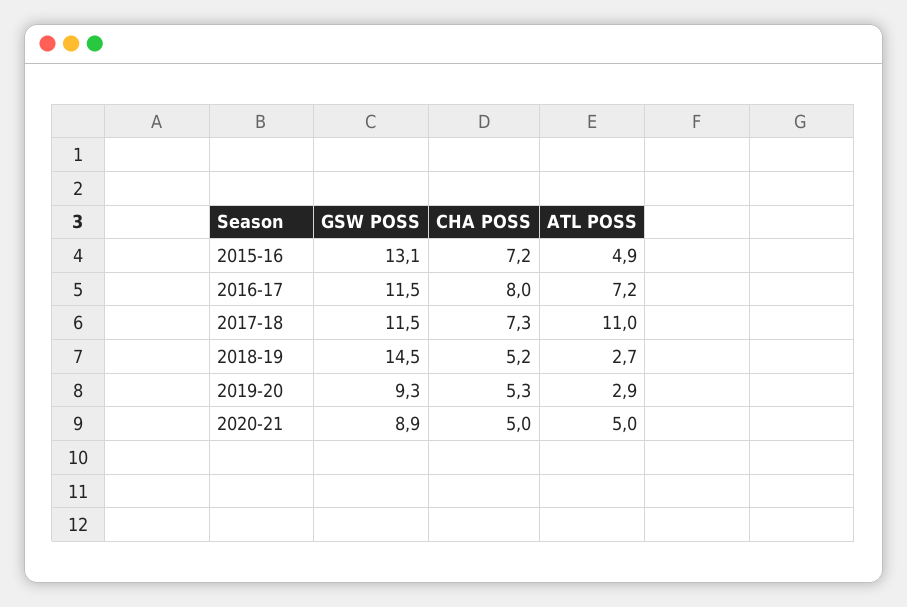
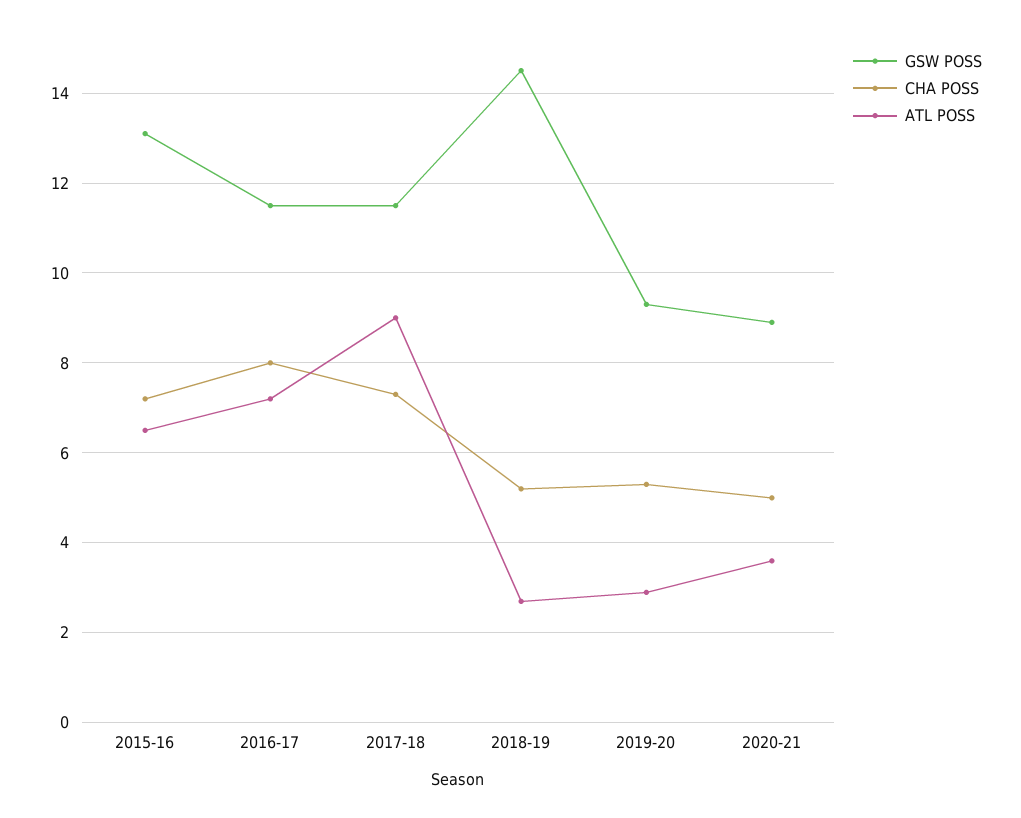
  {
    "GSW POSS": {
      "2015-16": 13.1,
      "2016-17": 11.5,
      "2017-18": 11.5,
      "2018-19": 14.5,
      "2019-20": 9.3,
      "2020-21": 8.9
    },
    "CHA POSS": {
      "2015-16": 7.2,
      "2016-17": 8,
      "2017-18": 7.3,
      "2018-19": 5.2,
      "2019-20": 5.3,
      "2020-21": 5
    },
    "ATL POSS": {
-     "2015-16": 4.9,
+     "2015-16": 6.5,
      "2016-17": 7.2,
-     "2017-18": 11,
+     "2017-18": 9,
      "2018-19": 2.7,
      "2019-20": 2.9,
-     "2020-21": 5
+     "2020-21": 3.5
    }
  }

